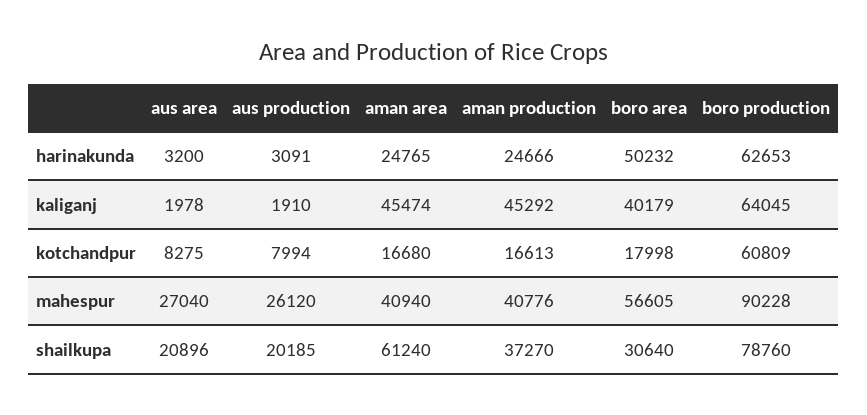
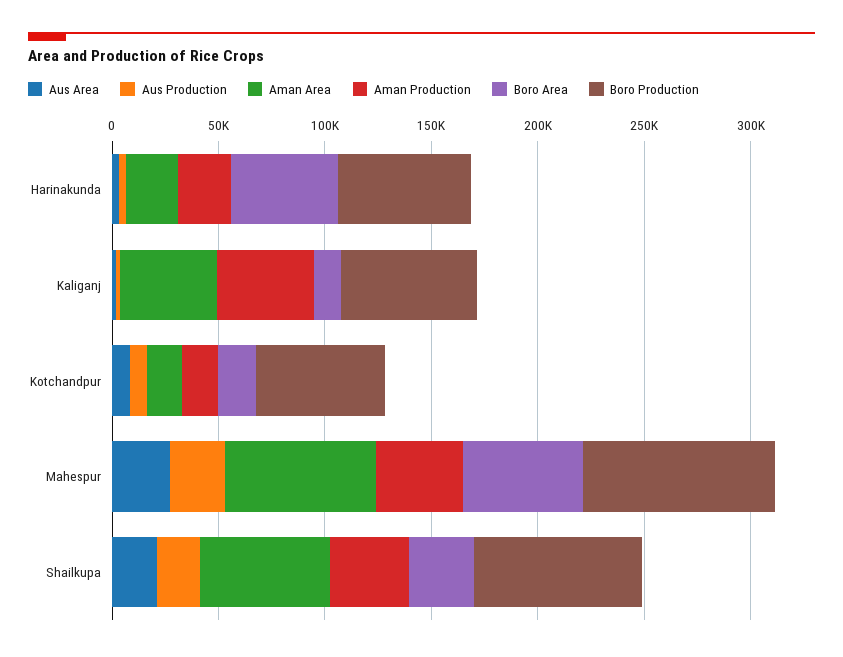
  {
    "aus area": {
      "harinakunda": 3200,
      "kaliganj": 1978,
      "kotchandpur": 8275,
      "mahespur": 27040,
      "shailkupa": 20896
    },
    "aus production": {
      "harinakunda": 3091,
      "kaliganj": 1910,
      "kotchandpur": 7994,
      "mahespur": 26120,
      "shailkupa": 20185
    },
    "aman area": {
      "harinakunda": 24765,
      "kaliganj": 45474,
      "kotchandpur": 16680,
-     "mahespur": 40940,
+     "mahespur": 70000,
      "shailkupa": 61240
    },
    "aman production": {
      "harinakunda": 24666,
      "kaliganj": 45292,
      "kotchandpur": 16613,
      "mahespur": 40776,
      "shailkupa": 37270
    },
    "boro area": {
      "harinakunda": 50232,
-     "kaliganj": 40179,
+     "kaliganj": 10000,
      "kotchandpur": 17998,
      "mahespur": 56605,
      "shailkupa": 30640
    },
    "boro production": {
      "harinakunda": 62653,
      "kaliganj": 64045,
      "kotchandpur": 60809,
      "mahespur": 90228,
      "shailkupa": 78760
    }
  }

